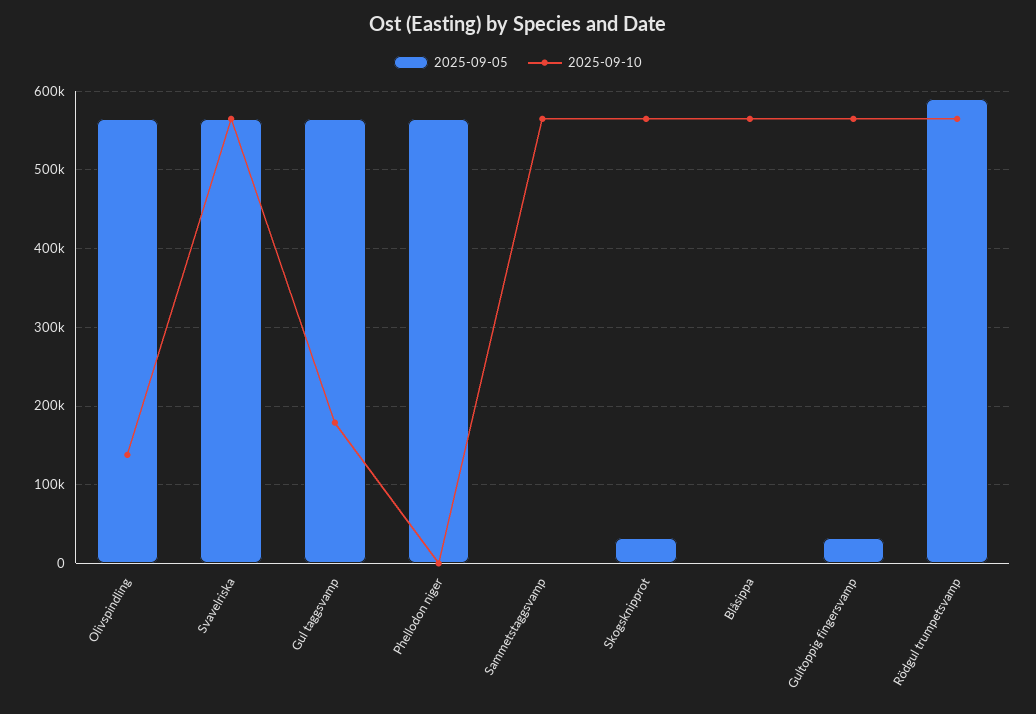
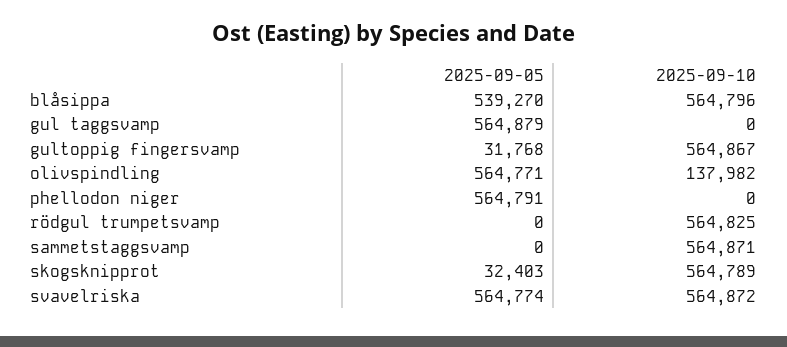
  {
    "2025-09-05": {
      "Olivspindling": 564771,
      "Svavelriska": 564774,
      "Gul taggsvamp": 564879,
      "Phellodon niger": 564791,
      "Sammetstaggsvamp": 0,
      "Skogsknipprot": 32403,
-     "Blåsippa": 0,
+     "Blåsippa": 539270,
      "Gultoppig fingersvamp": 31768,
-     "Rödgul trumpetsvamp": 590000
+     "Rödgul trumpetsvamp": 0
    },
    "2025-09-10": {
      "Olivspindling": 137982,
      "Svavelriska": 564872,
-     "Gul taggsvamp": 180000,
+     "Gul taggsvamp": 0,
      "Phellodon niger": 0,
      "Sammetstaggsvamp": 564871,
      "Skogsknipprot": 564789,
      "Blåsippa": 564796,
      "Gultoppig fingersvamp": 564867,
      "Rödgul trumpetsvamp": 564825
    }
  }

